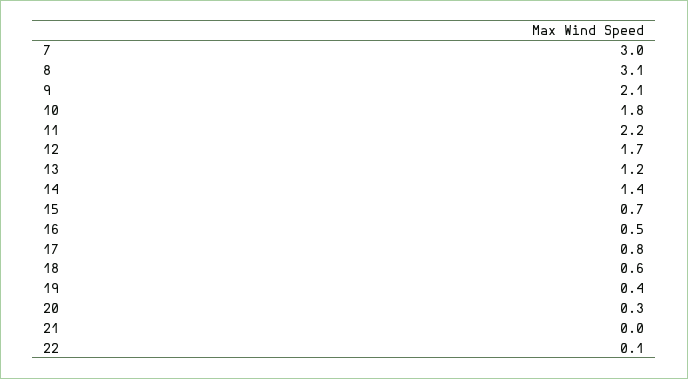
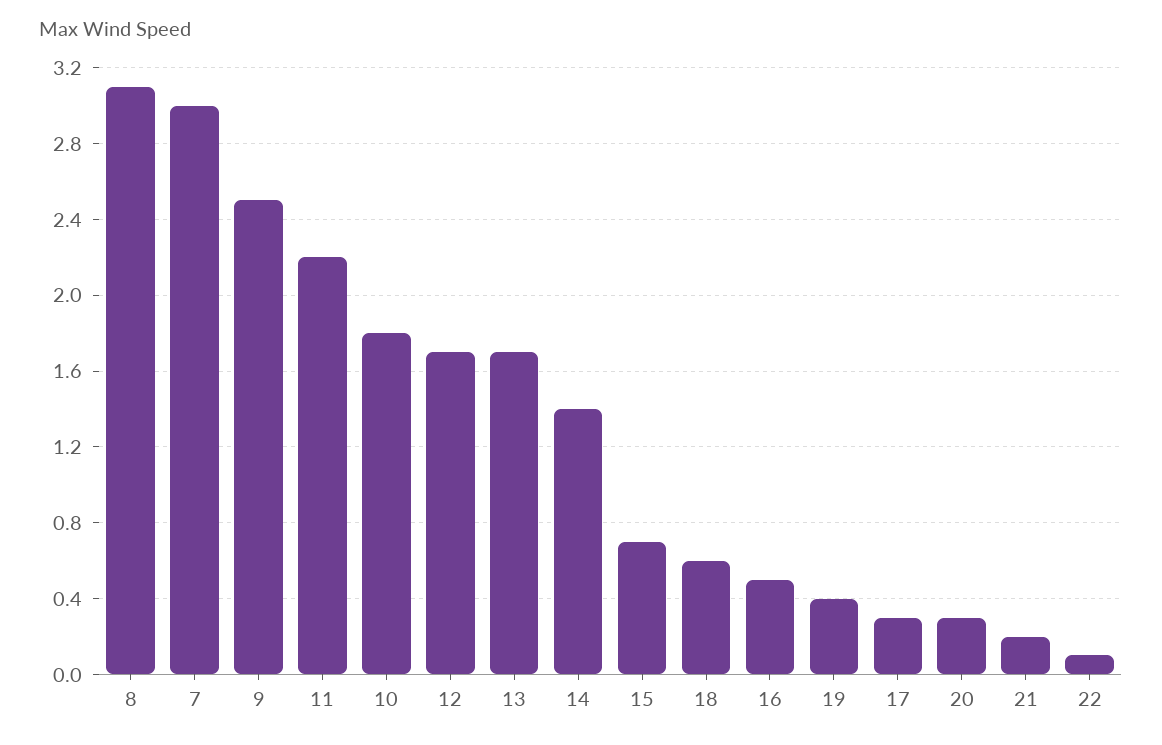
  {
    "7": 3,
    "8": 3.1,
-   "9": 2.1,
+   "9": 2.5,
    "10": 1.8,
    "11": 2.2,
    "12": 1.7,
-   "13": 1.2,
+   "13": 1.7,
    "14": 1.4,
    "15": 0.7,
    "16": 0.5,
-   "17": 0.8,
+   "17": 0.3,
    "18": 0.6,
    "19": 0.4,
    "20": 0.3,
-   "21": 0,
+   "21": 0.2,
    "22": 0.1
  }

